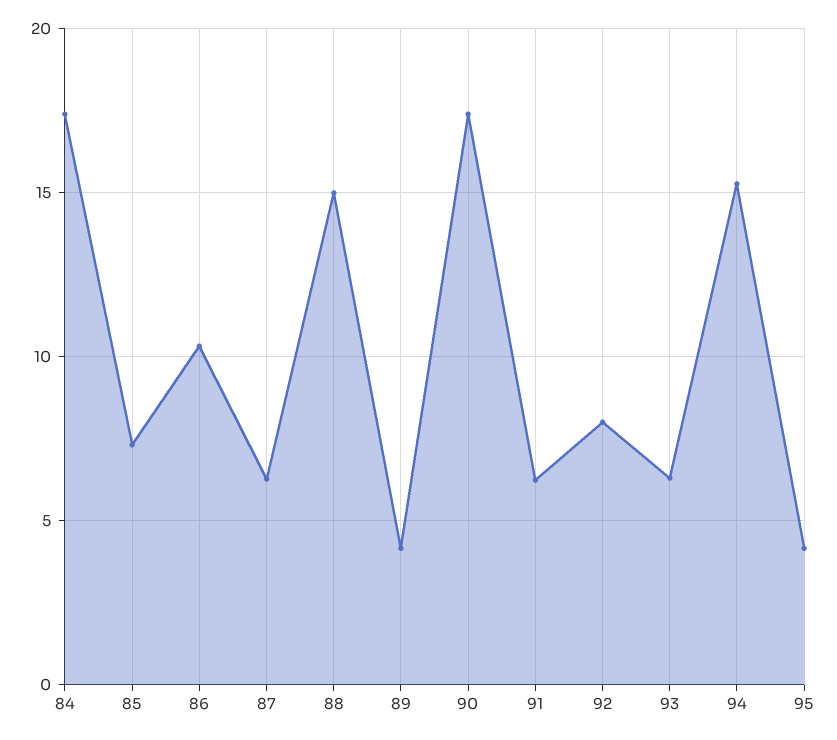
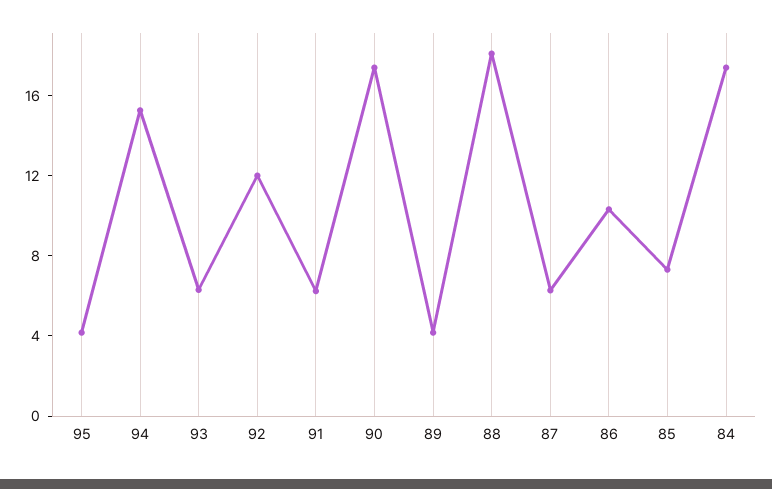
  {
    "84": 17.5,
    "85": 7.5,
    "86": 10.5,
    "87": 6.5,
-   "88": 15,
+   "88": 18,
    "89": 4,
    "90": 17.5,
    "91": 6,
-   "92": 8,
+   "92": 12,
    "93": 6.5,
    "94": 15.5,
    "95": 4
  }

